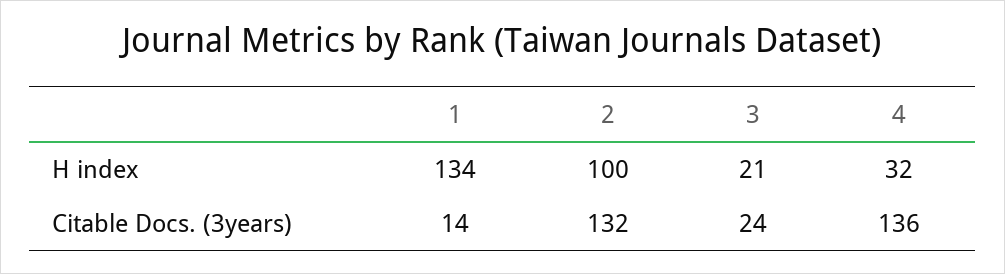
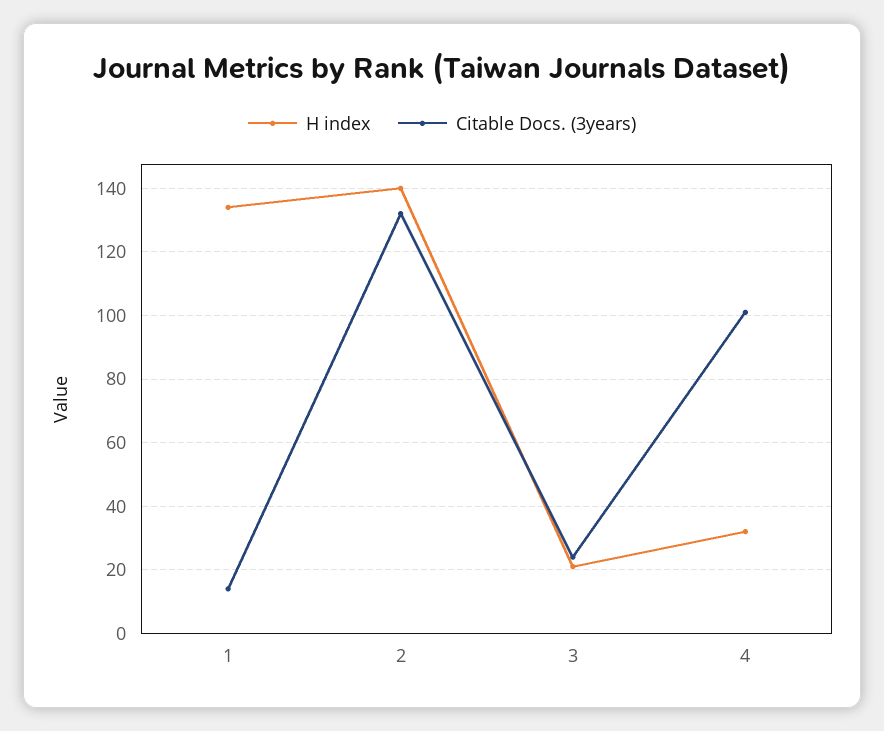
  {
    "H index": {
      "1": 134,
-     "2": 100,
+     "2": 140,
      "3": 21,
      "4": 32
    },
    "Citable Docs. (3years)": {
      "1": 14,
      "2": 132,
      "3": 24,
-     "4": 136
+     "4": 100
    }
  }

